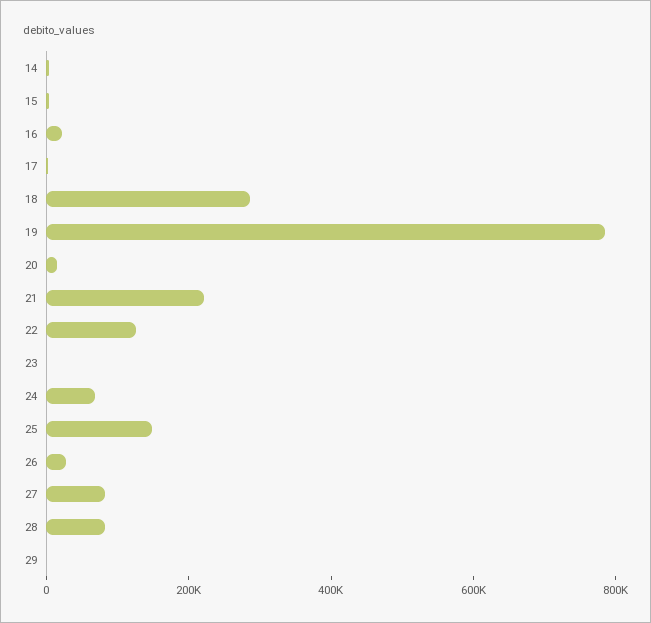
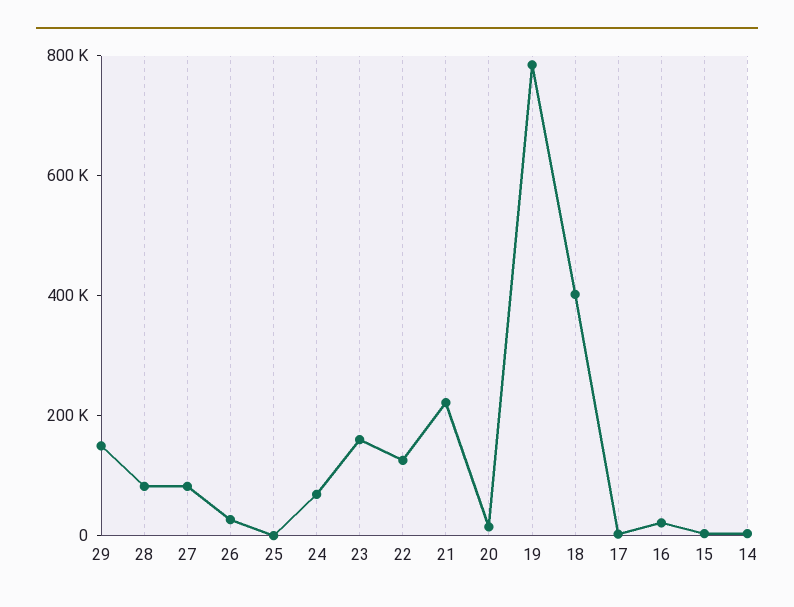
  {
    "14": 0,
    "15": 0,
    "16": 0,
    "17": 0,
-   "18": 300000,
+   "18": 400000,
    "19": 800000,
    "20": 0,
    "21": 200000,
    "22": 150000,
-   "23": 0,
+   "23": 150000,
    "24": 50000,
-   "25": 150000,
+   "25": 0,
    "26": 50000,
    "27": 100000,
    "28": 100000,
-   "29": 0
+   "29": 150000
  }

